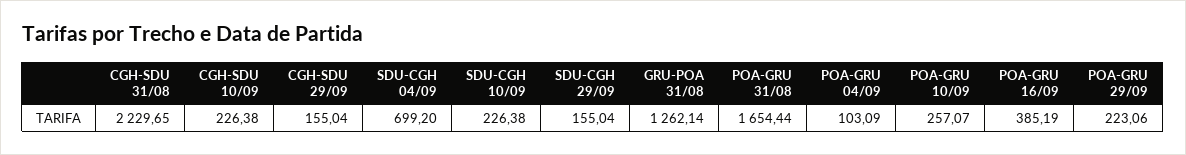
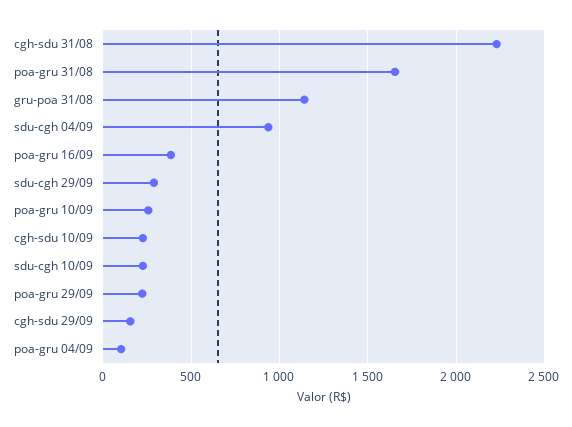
  {
    "CGH-SDU 31/08": 2229.65,
    "CGH-SDU 10/09": 226.38,
    "CGH-SDU 29/09": 155.04,
-   "SDU-CGH 04/09": 699.2,
+   "SDU-CGH 04/09": 950,
    "SDU-CGH 10/09": 226.38,
-   "SDU-CGH 29/09": 155.04,
+   "SDU-CGH 29/09": 300,
-   "GRU-POA 31/08": 1262.14,
+   "GRU-POA 31/08": 1150,
    "POA-GRU 31/08": 1654.44,
    "POA-GRU 04/09": 103.09,
    "POA-GRU 10/09": 257.07,
    "POA-GRU 16/09": 385.19,
    "POA-GRU 29/09": 223.06
  }

